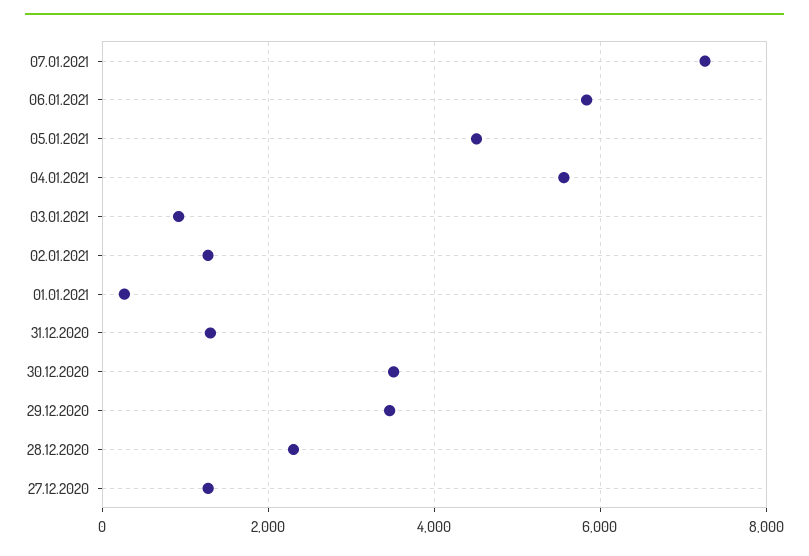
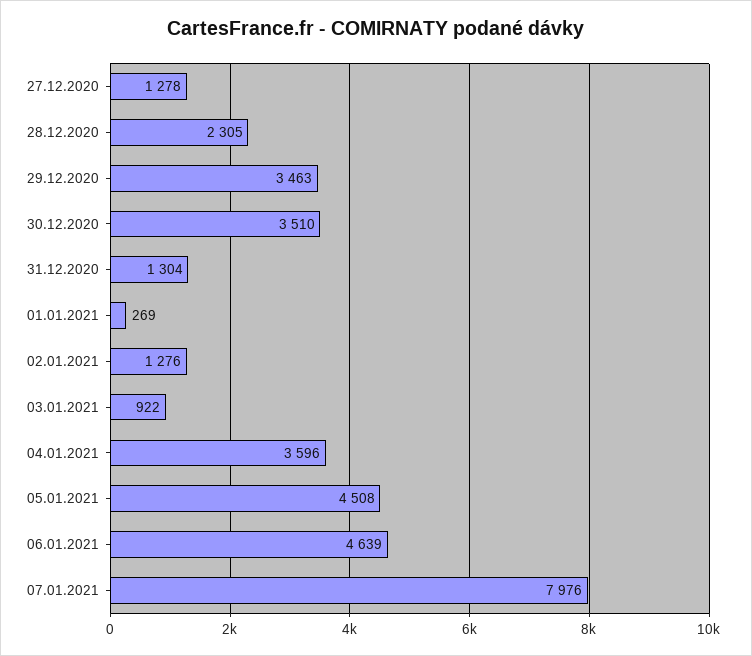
  {
-   "07.01.2021": 7200,
+   "07.01.2021": 7976,
-   "06.01.2021": 5800,
+   "06.01.2021": 4639,
    "05.01.2021": 4508,
-   "04.01.2021": 5600,
+   "04.01.2021": 3596,
    "03.01.2021": 922,
    "02.01.2021": 1276,
    "01.01.2021": 269,
    "31.12.2020": 1304,
    "30.12.2020": 3510,
    "29.12.2020": 3463,
    "28.12.2020": 2305,
    "27.12.2020": 1278
  }

